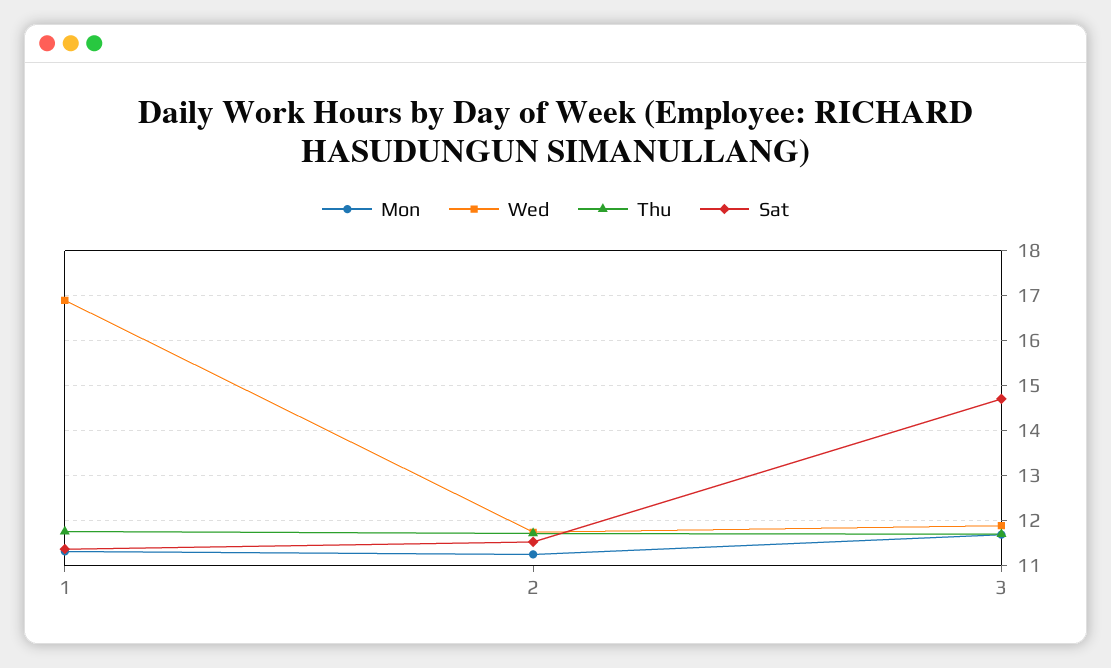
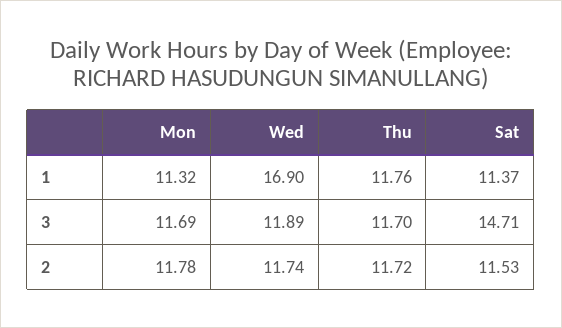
  {
    "Mon": {
      "1": 11.32,
-     "2": 11.2,
+     "2": 11.78,
      "3": 11.69
    },
    "Wed": {
      "1": 16.9,
      "2": 11.74,
      "3": 11.89
    },
    "Thu": {
      "1": 11.76,
      "2": 11.72,
      "3": 11.7
    },
    "Sat": {
      "1": 11.37,
      "2": 11.53,
      "3": 14.71
    }
  }

